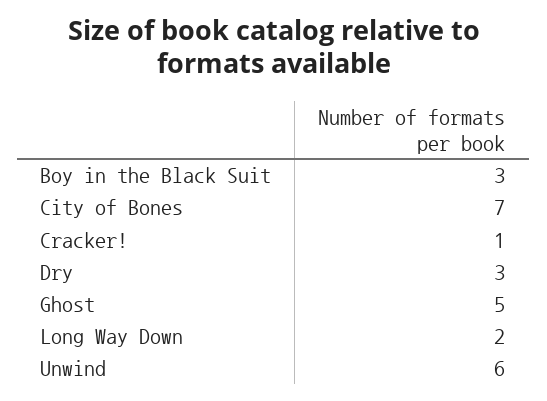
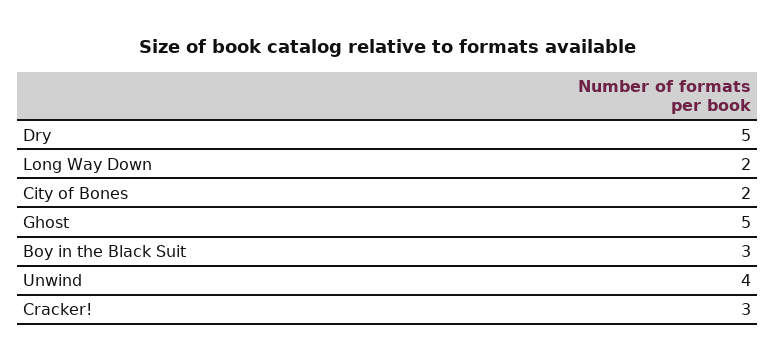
  {
    "Boy in the Black Suit": 3,
-   "City of Bones": 7,
+   "City of Bones": 2,
-   "Cracker!": 1,
+   "Cracker!": 3,
-   "Dry": 3,
+   "Dry": 5,
    "Ghost": 5,
    "Long Way Down": 2,
-   "Unwind": 6
+   "Unwind": 4
  }

